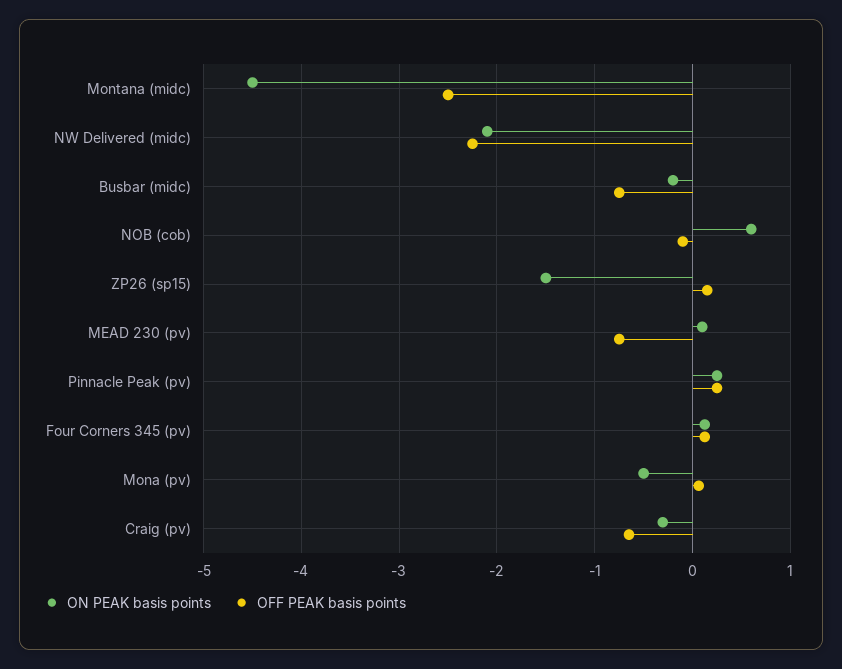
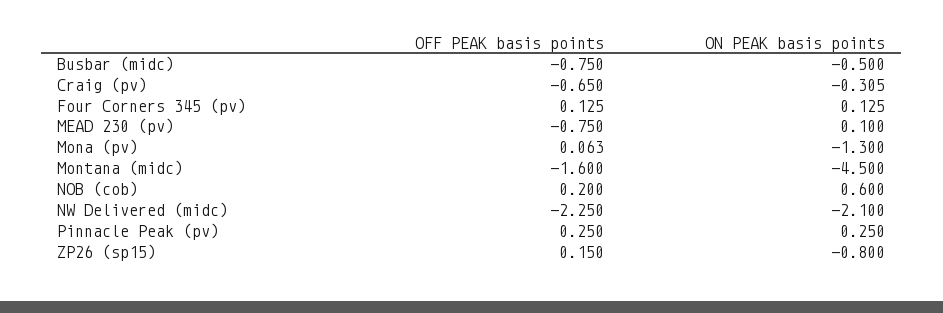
  {
    "ON PEAK basis points": {
      "Montana (midc)": -4.5,
      "NW Delivered (midc)": -2.1,
-     "Busbar (midc)": -0.2,
+     "Busbar (midc)": -0.5,
      "NOB (cob)": 0.6,
-     "ZP26 (sp15)": -1.5,
+     "ZP26 (sp15)": -0.8,
      "MEAD 230 (pv)": 0.1,
      "Pinnacle Peak (pv)": 0.25,
      "Four Corners 345 (pv)": 0.125,
-     "Mona (pv)": -0.5,
+     "Mona (pv)": -1.3,
      "Craig (pv)": -0.305
    },
    "OFF PEAK basis points": {
-     "Montana (midc)": -2.5,
+     "Montana (midc)": -1.6,
      "NW Delivered (midc)": -2.25,
      "Busbar (midc)": -0.75,
-     "NOB (cob)": -0.1,
+     "NOB (cob)": 0.2,
      "ZP26 (sp15)": 0.15,
      "MEAD 230 (pv)": -0.75,
      "Pinnacle Peak (pv)": 0.25,
      "Four Corners 345 (pv)": 0.125,
      "Mona (pv)": 0.063,
      "Craig (pv)": -0.65
    }
  }

